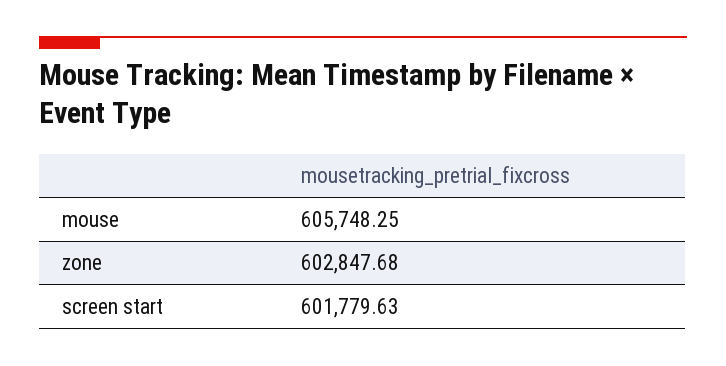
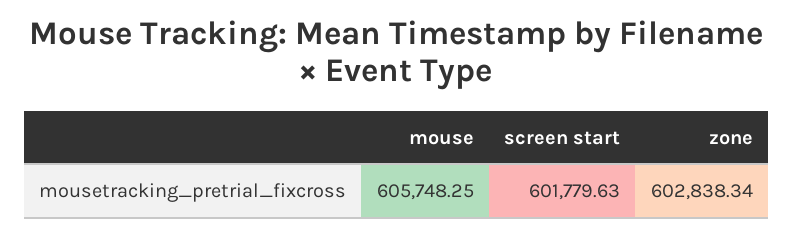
  {
    "mouse": 605748.25,
-   "zone": 602847.68,
+   "zone": 602838.34,
    "screen start": 601779.63
  }

